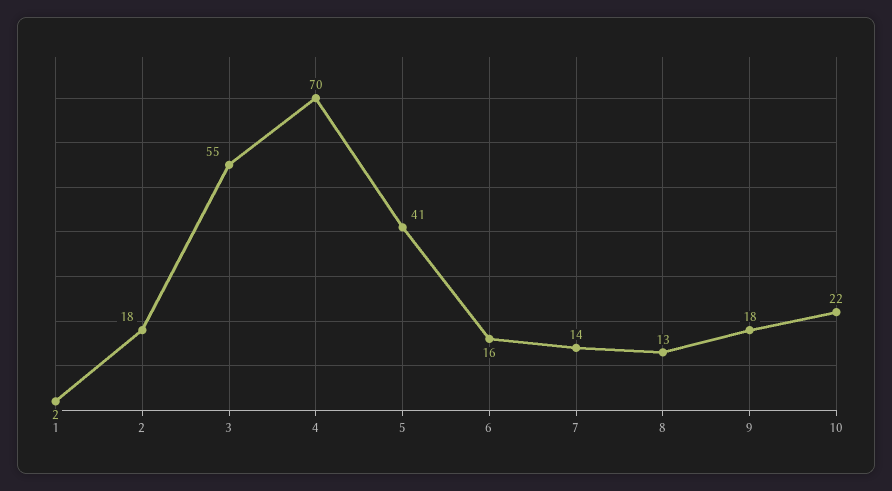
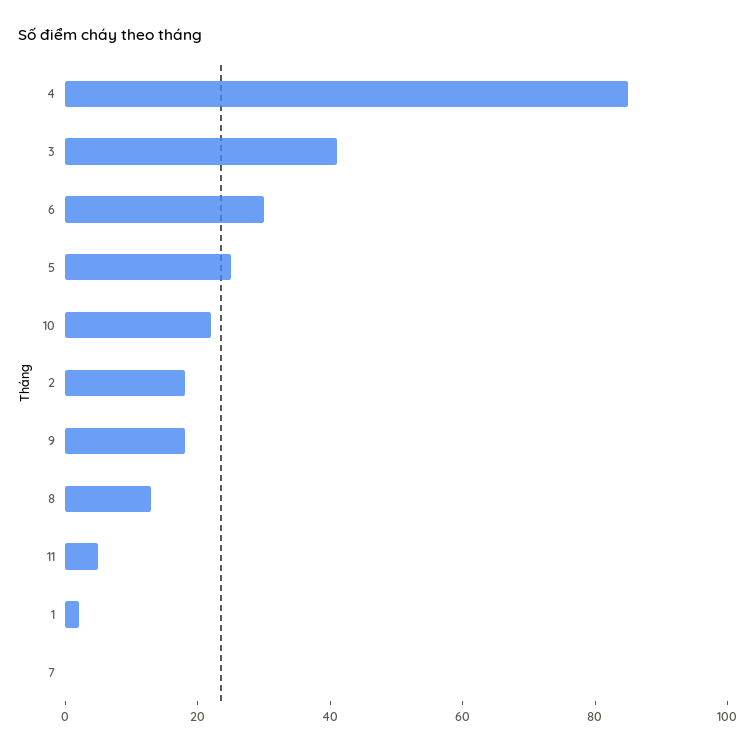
  {
    "1": 2,
    "2": 18,
-   "3": 55,
+   "3": 40,
-   "4": 70,
+   "4": 85,
-   "5": 41,
+   "5": 25,
-   "6": 16,
+   "6": 30,
-   "7": 14,
+   "7": 0,
    "8": 13,
    "9": 18,
-   "10": 22
+   "10": 22,
+   "11": 5
  }

